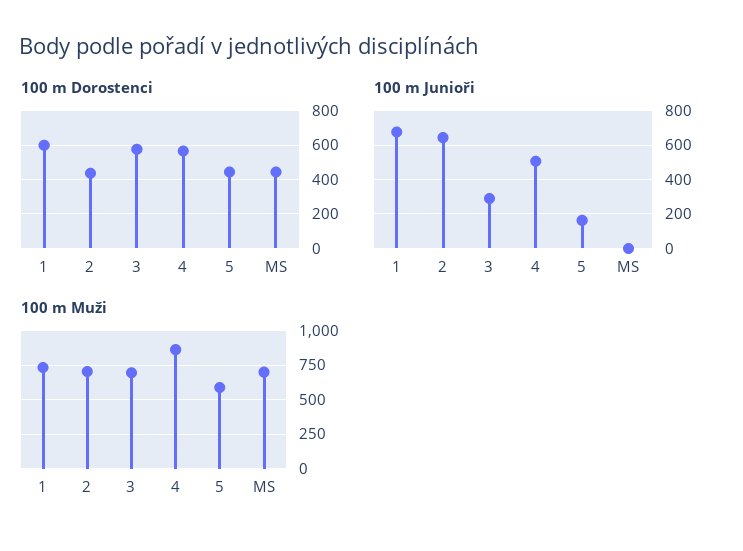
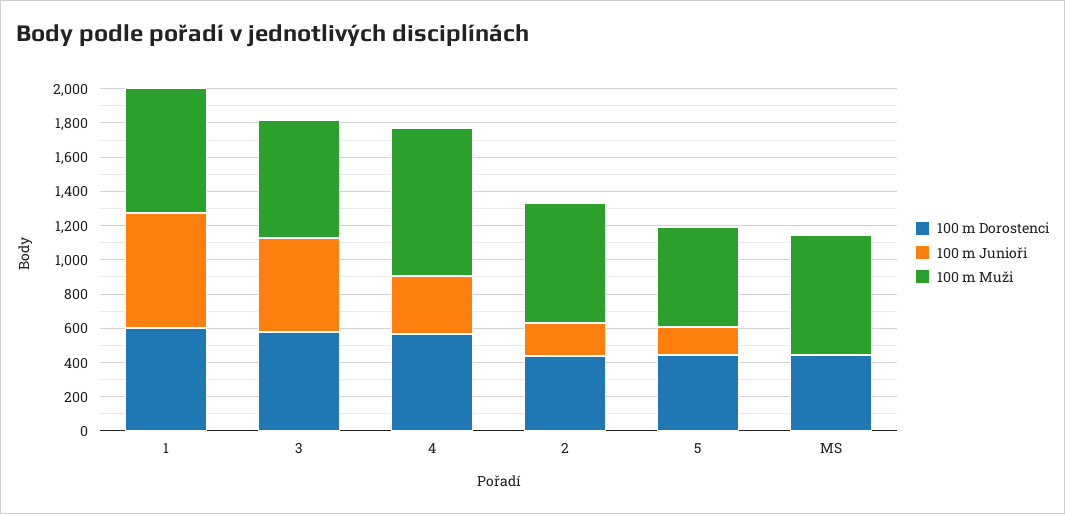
  {
    "100 m Dorostenci": {
      "1": 600,
      "2": 450,
      "3": 600,
      "4": 550,
      "5": 450,
      "MS": 450
    },
    "100 m Junioři": {
      "1": 700,
-     "2": 650,
+     "2": 200,
-     "3": 300,
+     "3": 550,
-     "4": 500,
+     "4": 350,
      "5": 150,
      "MS": 0
    },
    "100 m Muži": {
      "1": 750,
      "2": 700,
      "3": 700,
      "4": 850,
      "5": 600,
      "MS": 700
    }
  }

